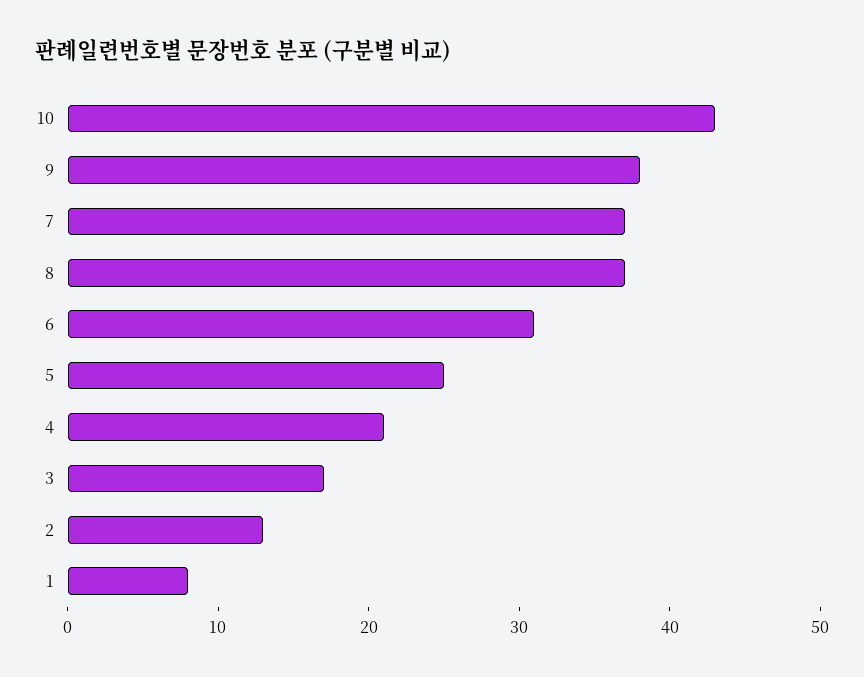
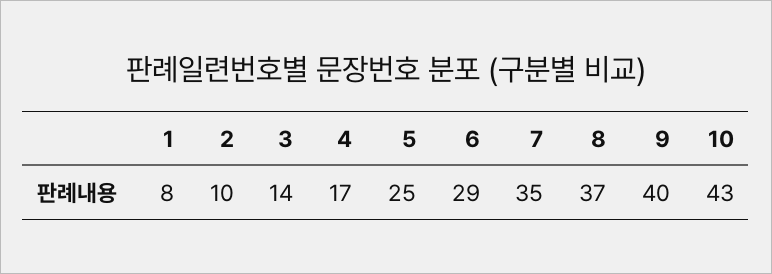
  {
    "10": 43,
-   "9": 38,
+   "9": 40,
-   "7": 37,
+   "7": 35,
    "8": 37,
-   "6": 31,
+   "6": 29,
    "5": 25,
-   "4": 21,
+   "4": 17,
-   "3": 17,
+   "3": 14,
-   "2": 13,
+   "2": 10,
    "1": 8
  }

